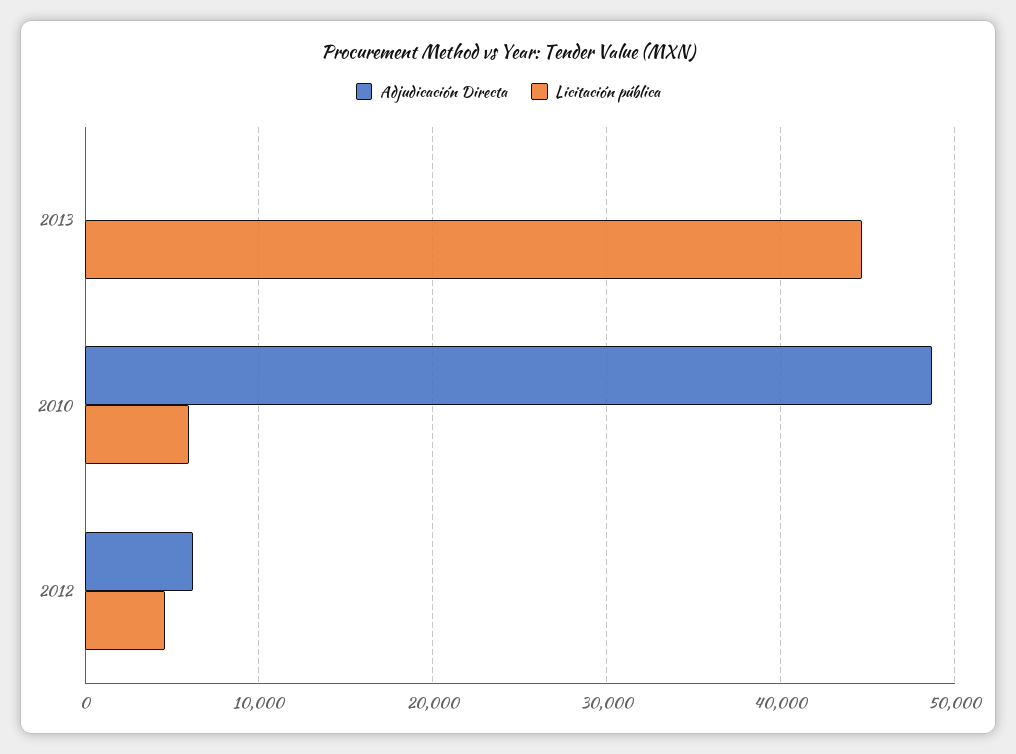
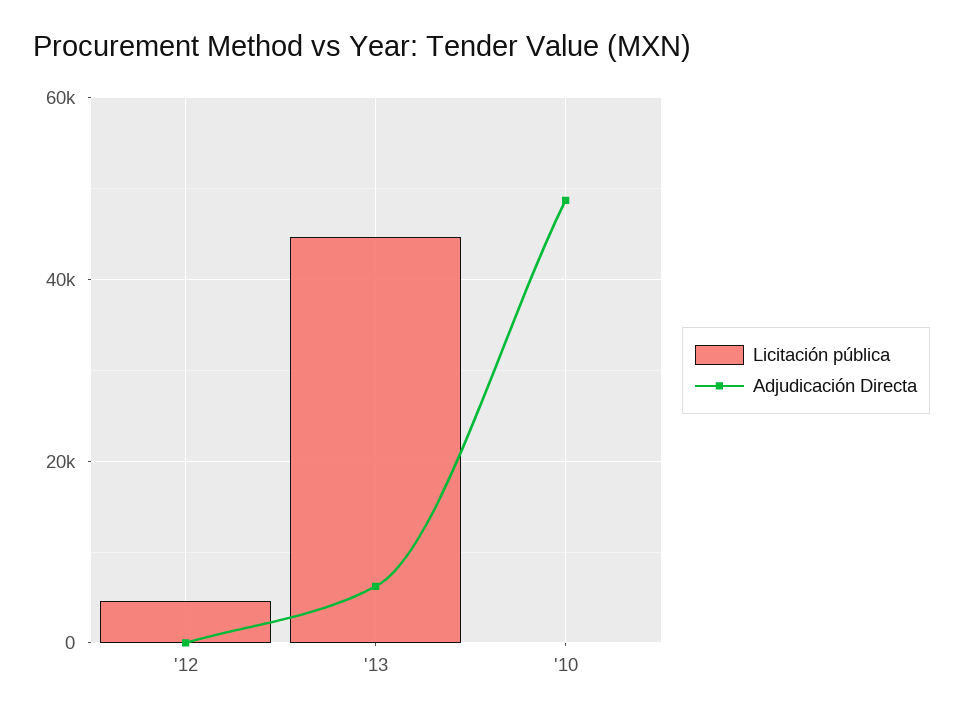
  {
    "Adjudicación Directa": {
-     "2013": 0,
+     "2013": 6000,
      "2010": 49000,
-     "2012": 6000
+     "2012": 0
    },
    "Licitación pública": {
      "2013": 45000,
-     "2010": 6000,
+     "2010": 0,
      "2012": 5000
    }
  }

